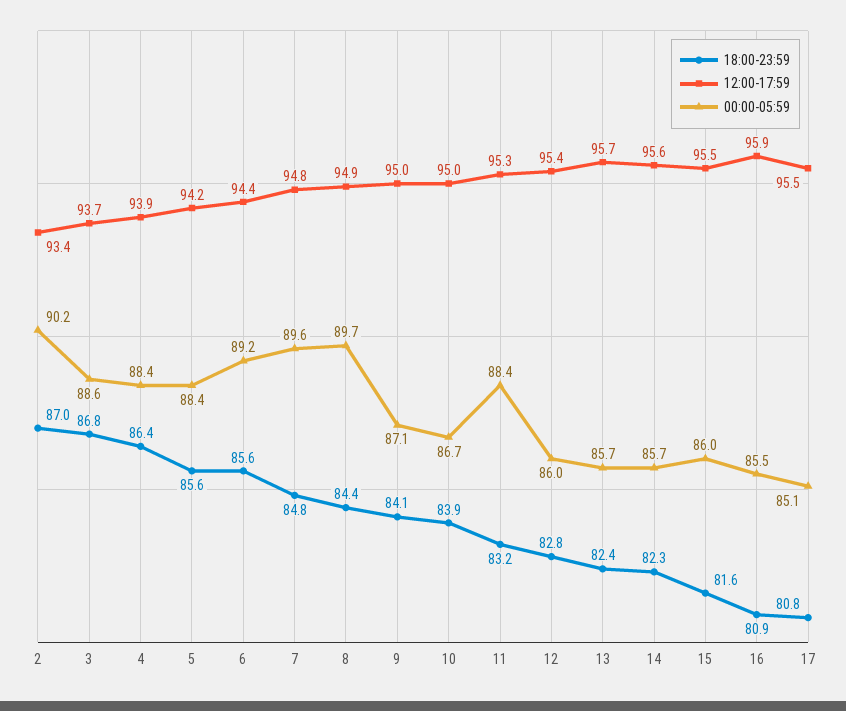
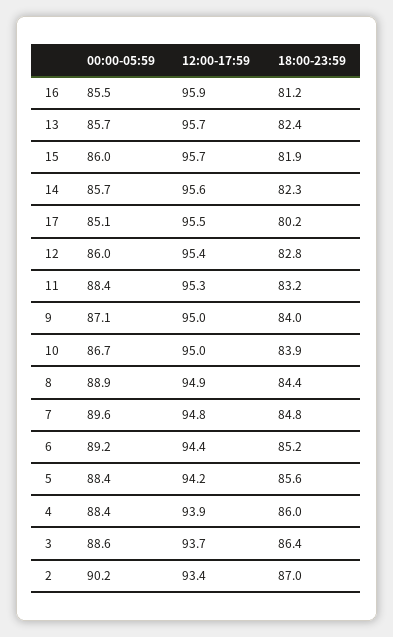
  {
    "18:00-23:59": {
      "2": 87,
-     "3": 86.8,
+     "3": 86.4,
-     "4": 86.4,
+     "4": 86,
      "5": 85.6,
-     "6": 85.6,
+     "6": 85.2,
      "7": 84.8,
      "8": 84.4,
-     "9": 84.1,
+     "9": 84,
      "10": 83.9,
      "11": 83.2,
      "12": 82.8,
      "13": 82.4,
      "14": 82.3,
-     "15": 81.6,
+     "15": 81.9,
-     "16": 80.9,
+     "16": 81.2,
-     "17": 80.8
+     "17": 80.2
    },
    "12:00-17:59": {
      "2": 93.4,
      "3": 93.7,
      "4": 93.9,
      "5": 94.2,
      "6": 94.4,
      "7": 94.8,
      "8": 94.9,
      "9": 95,
      "10": 95,
      "11": 95.3,
      "12": 95.4,
      "13": 95.7,
      "14": 95.6,
-     "15": 95.5,
+     "15": 95.7,
      "16": 95.9,
      "17": 95.5
    },
    "00:00-05:59": {
      "2": 90.2,
      "3": 88.6,
      "4": 88.4,
      "5": 88.4,
      "6": 89.2,
      "7": 89.6,
-     "8": 89.7,
+     "8": 88.9,
      "9": 87.1,
      "10": 86.7,
      "11": 88.4,
      "12": 86,
      "13": 85.7,
      "14": 85.7,
      "15": 86,
      "16": 85.5,
      "17": 85.1
    }
  }

